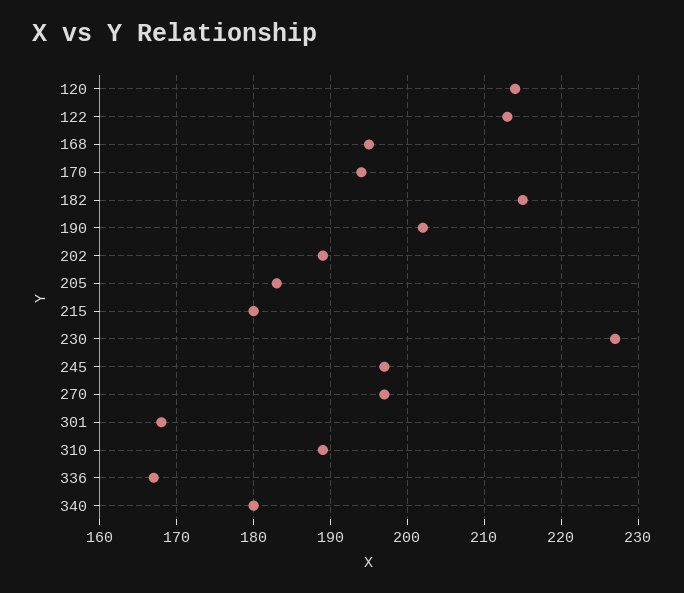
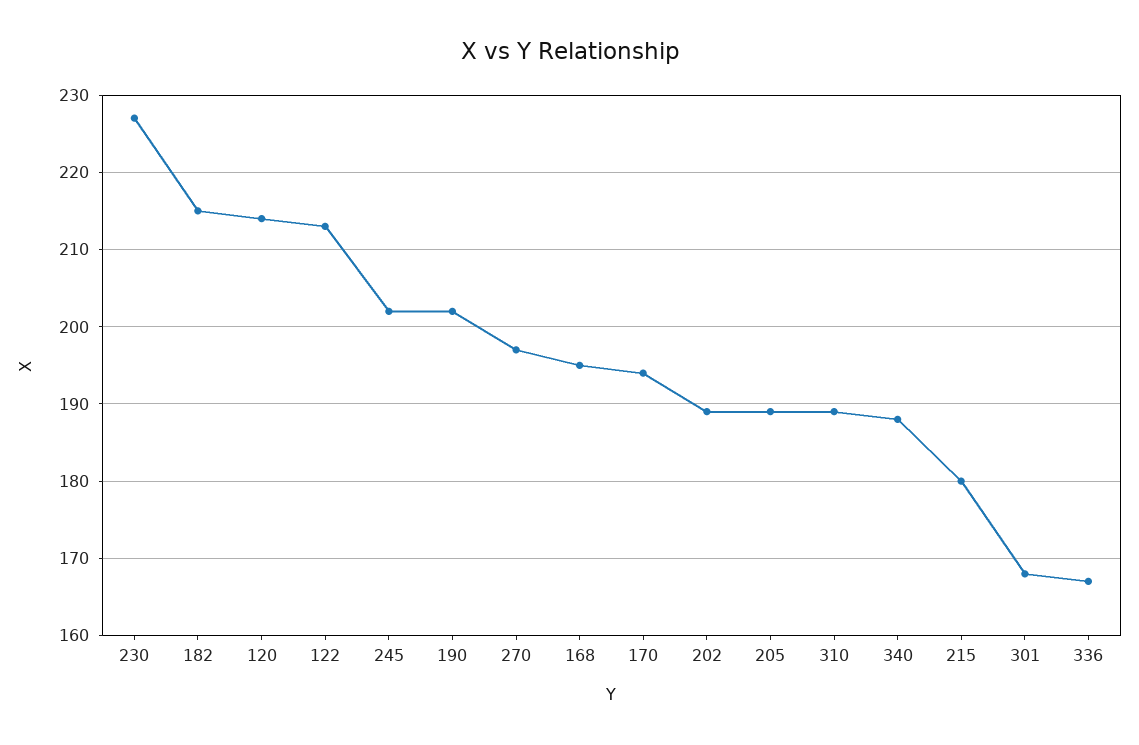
  {
    "120": 214,
    "122": 213,
    "168": 195,
    "170": 194,
    "182": 215,
    "190": 202,
    "202": 189,
-   "205": 183,
+   "205": 189,
    "215": 180,
    "230": 227,
-   "245": 197,
+   "245": 202,
    "270": 197,
    "301": 168,
    "310": 189,
    "336": 167,
-   "340": 180
+   "340": 188
  }

